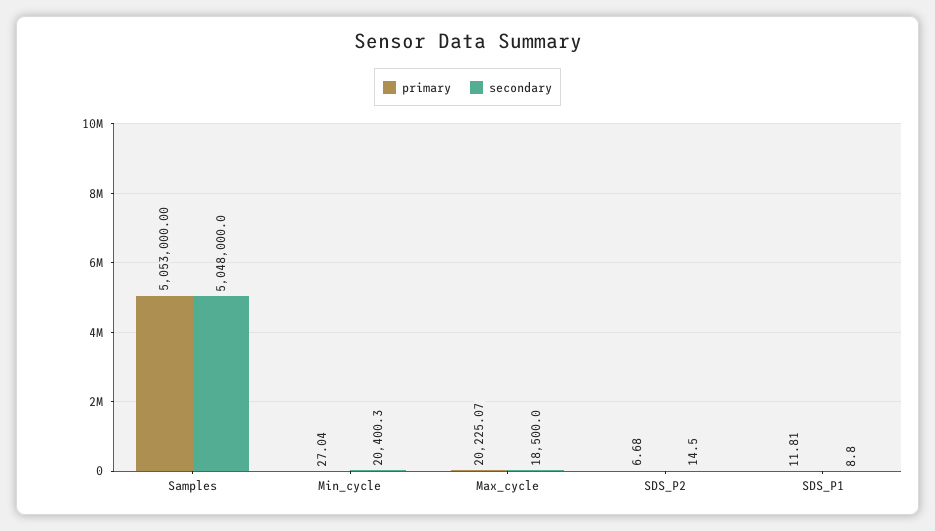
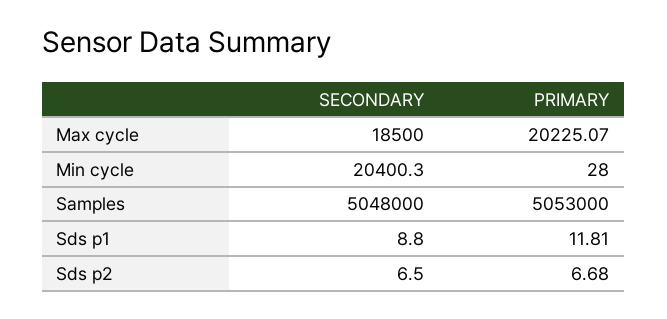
  {
    "primary": {
      "Samples": 5053000,
-     "Min_cycle": 27.04,
+     "Min_cycle": 28,
      "Max_cycle": 20225.07,
      "SDS_P2": 6.68,
      "SDS_P1": 11.81
    },
    "secondary": {
      "Samples": 5048000,
      "Min_cycle": 20400.3,
      "Max_cycle": 18500,
-     "SDS_P2": 14.5,
+     "SDS_P2": 6.5,
      "SDS_P1": 8.8
    }
  }

